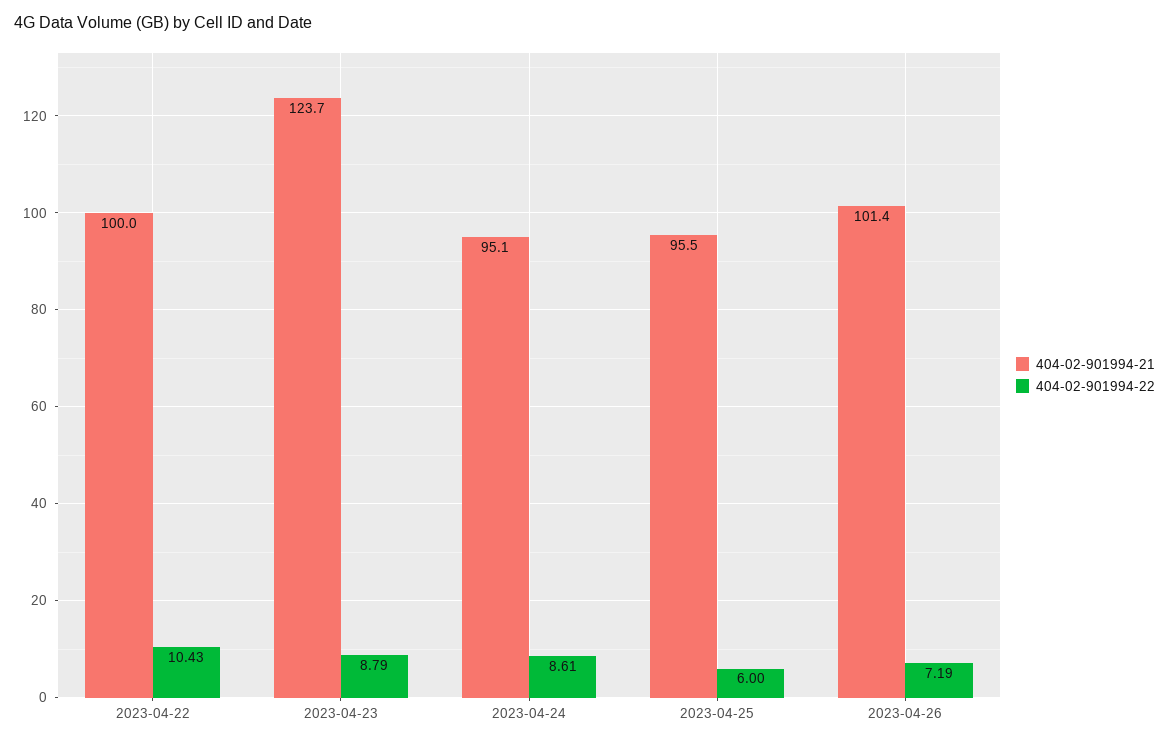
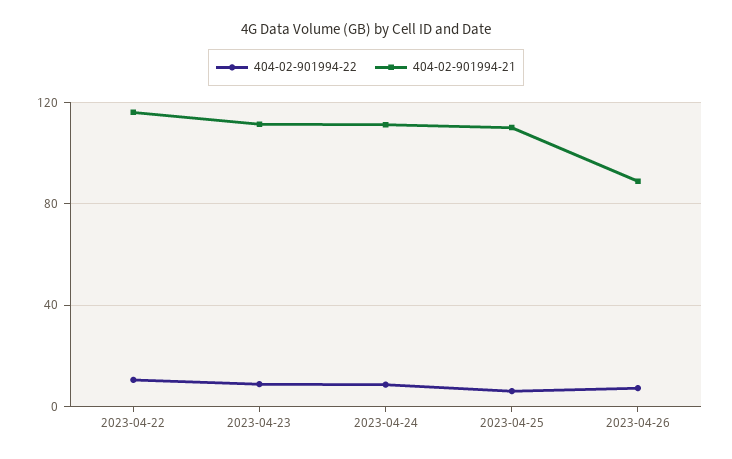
  {
    "404-02-901994-21": {
-     "2023-04-22": 100,
+     "2023-04-22": 115,
-     "2023-04-23": 123.7,
+     "2023-04-23": 110,
-     "2023-04-24": 95.1,
+     "2023-04-24": 110,
-     "2023-04-25": 95.5,
+     "2023-04-25": 110,
-     "2023-04-26": 101.4
+     "2023-04-26": 90
    },
    "404-02-901994-22": {
      "2023-04-22": 10.43,
      "2023-04-23": 8.79,
      "2023-04-24": 8.61,
      "2023-04-25": 6,
      "2023-04-26": 7.19
    }
  }

